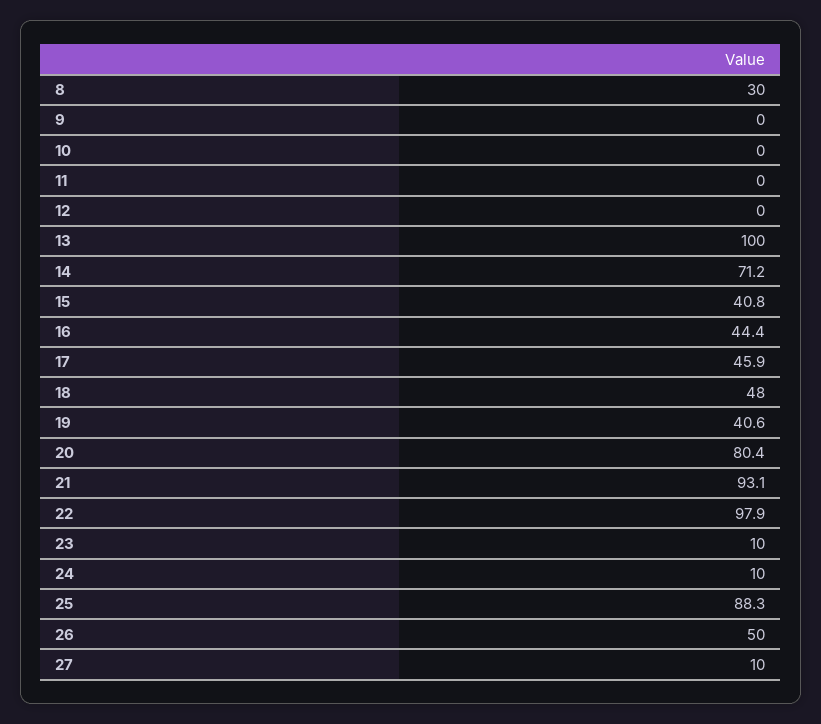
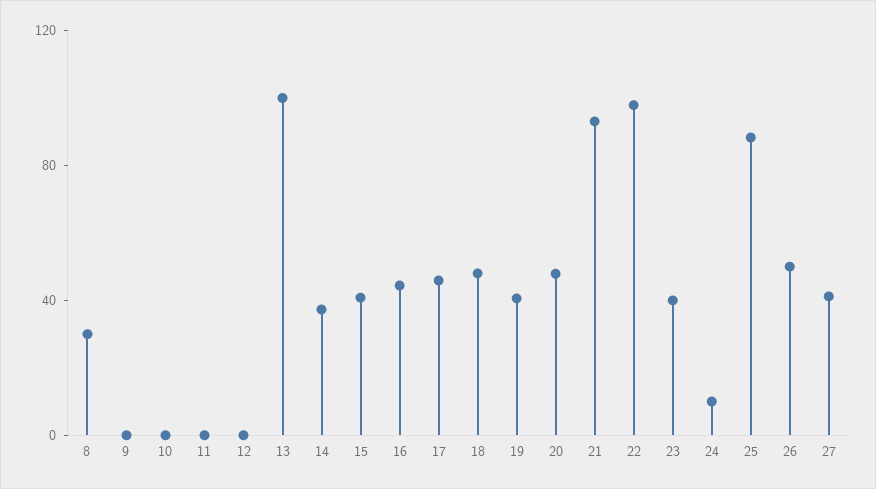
  {
    "8": 30,
    "9": 0,
    "10": 0,
    "11": 0,
    "12": 0,
    "13": 100,
-   "14": 71.2,
+   "14": 40,
    "15": 40.8,
    "16": 44.4,
    "17": 45.9,
    "18": 48,
    "19": 40.6,
-   "20": 80.4,
+   "20": 50,
    "21": 93.1,
    "22": 97.9,
-   "23": 10,
+   "23": 40,
    "24": 10,
    "25": 88.3,
    "26": 50,
-   "27": 10
+   "27": 40
  }

